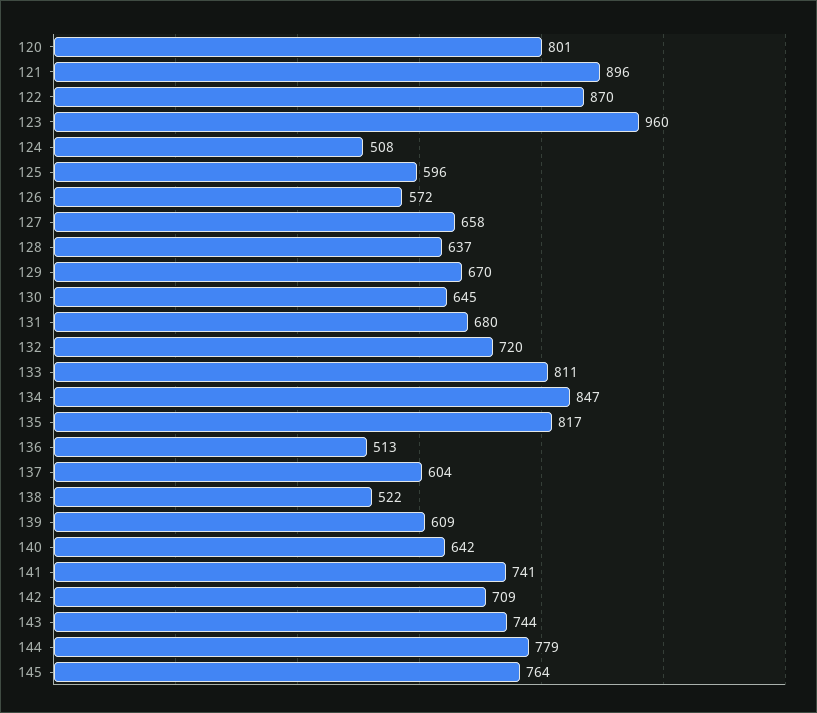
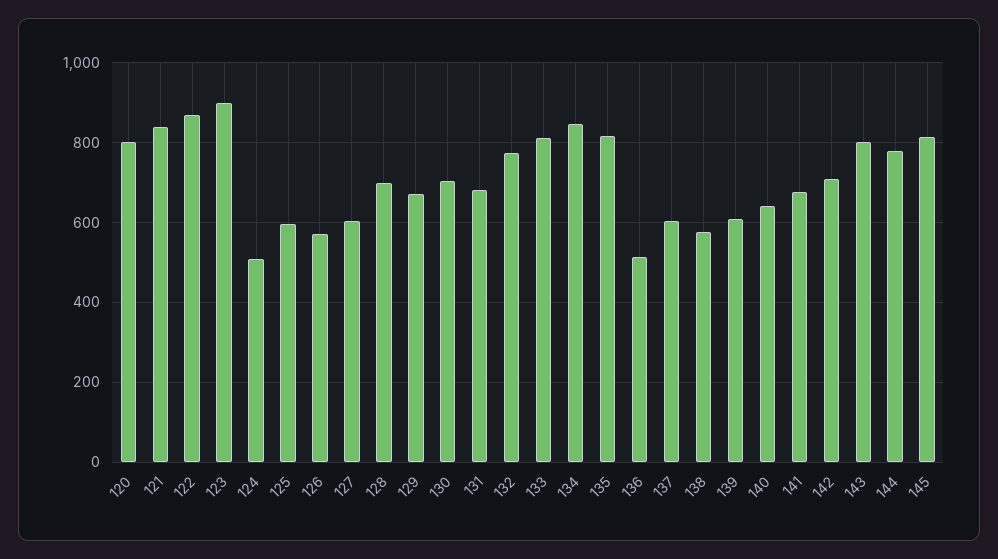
  {
    "120": 801,
-   "121": 896,
+   "121": 840,
    "122": 870,
-   "123": 960,
+   "123": 900,
    "124": 508,
    "125": 596,
    "126": 572,
-   "127": 658,
+   "127": 600,
-   "128": 637,
+   "128": 700,
    "129": 670,
-   "130": 645,
+   "130": 700,
    "131": 680,
-   "132": 720,
+   "132": 780,
    "133": 811,
    "134": 847,
    "135": 817,
    "136": 513,
    "137": 604,
-   "138": 522,
+   "138": 580,
    "139": 609,
    "140": 642,
-   "141": 741,
+   "141": 680,
    "142": 709,
-   "143": 744,
+   "143": 800,
    "144": 779,
-   "145": 764
+   "145": 820
  }

